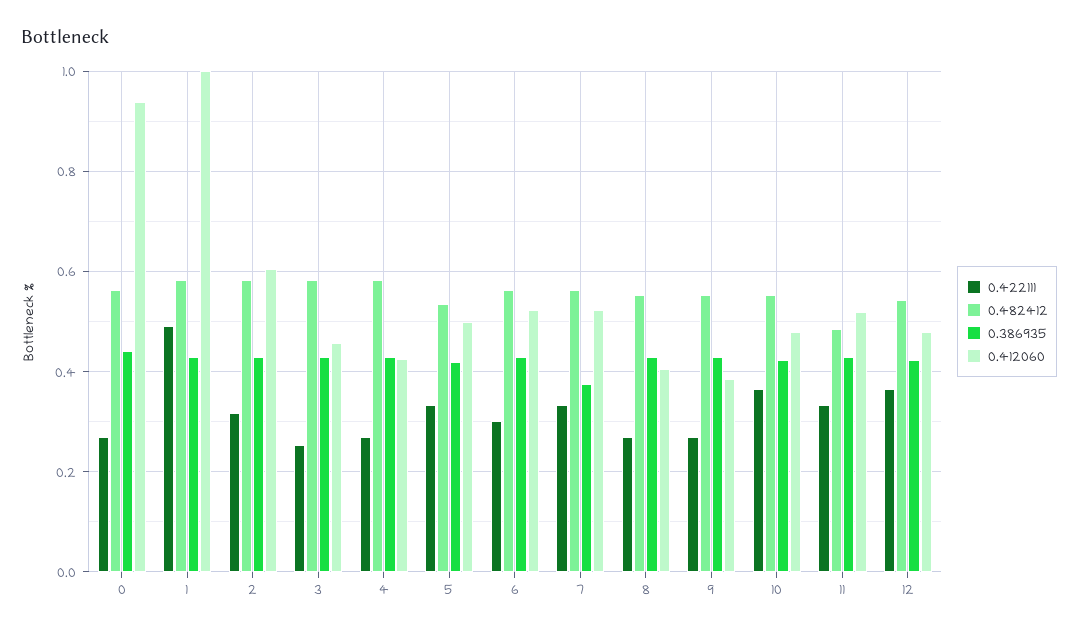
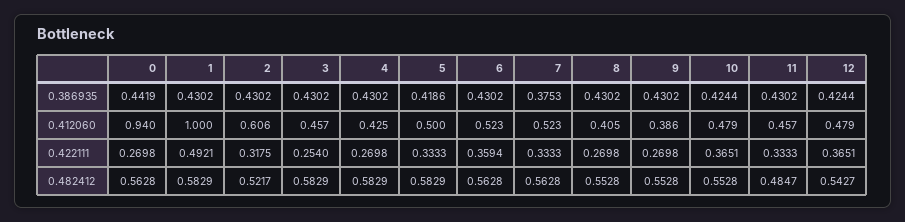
  {
    "0.422111": {
      "0": 0.2698,
      "1": 0.4921,
      "2": 0.3175,
      "3": 0.254,
      "4": 0.2698,
      "5": 0.3333,
-     "6": 0.3,
+     "6": 0.3594,
      "7": 0.3333,
      "8": 0.2698,
      "9": 0.2698,
      "10": 0.3651,
      "11": 0.3333,
      "12": 0.3651
    },
    "0.482412": {
      "0": 0.5628,
      "1": 0.5829,
-     "2": 0.58,
+     "2": 0.5217,
      "3": 0.5829,
      "4": 0.5829,
-     "5": 0.54,
+     "5": 0.5829,
      "6": 0.5628,
      "7": 0.5628,
      "8": 0.5528,
      "9": 0.5528,
      "10": 0.5528,
      "11": 0.4847,
      "12": 0.5427
    },
    "0.386935": {
      "0": 0.4419,
      "1": 0.4302,
      "2": 0.4302,
      "3": 0.4302,
      "4": 0.4302,
      "5": 0.4186,
      "6": 0.4302,
      "7": 0.3753,
      "8": 0.4302,
      "9": 0.4302,
      "10": 0.4244,
      "11": 0.4302,
      "12": 0.4244
    },
    "0.412060": {
      "0": 0.94,
      "1": 1,
      "2": 0.606,
      "3": 0.457,
      "4": 0.425,
      "5": 0.5,
      "6": 0.523,
      "7": 0.523,
      "8": 0.405,
      "9": 0.386,
      "10": 0.479,
-     "11": 0.52,
+     "11": 0.457,
      "12": 0.479
    }
  }

